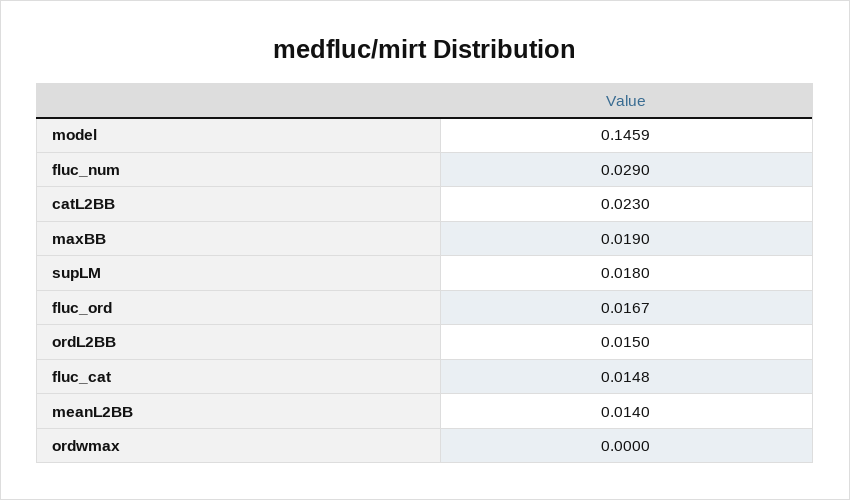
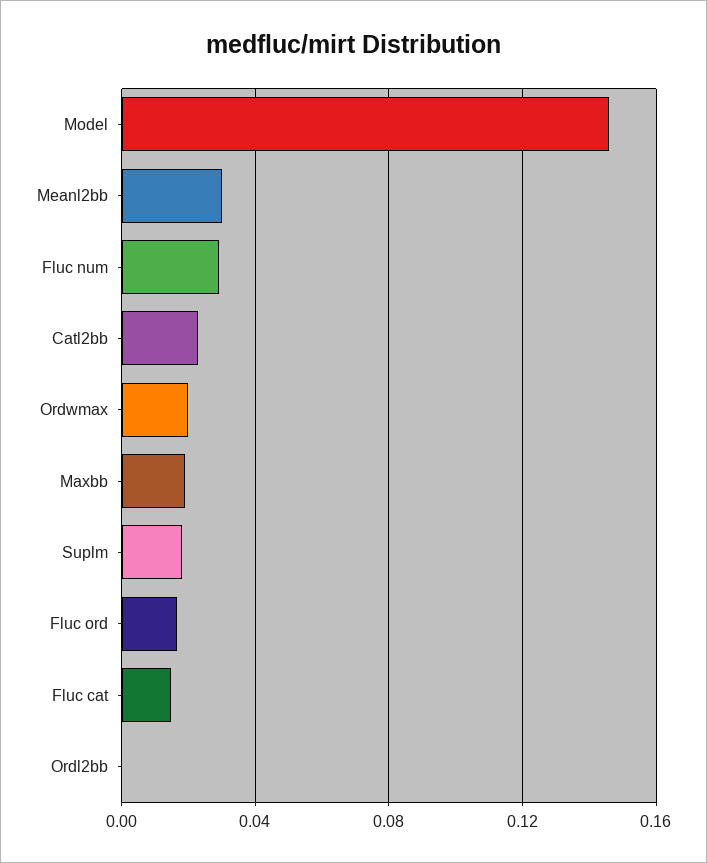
  {
    "model": 0.1459,
    "fluc_num": 0.029,
    "catL2BB": 0.023,
    "maxBB": 0.019,
    "supLM": 0.018,
    "fluc_ord": 0.0167,
-   "ordL2BB": 0.015,
+   "ordL2BB": 0,
    "fluc_cat": 0.0148,
-   "meanL2BB": 0.014,
+   "meanL2BB": 0.03,
-   "ordwmax": 0
+   "ordwmax": 0.02
  }

